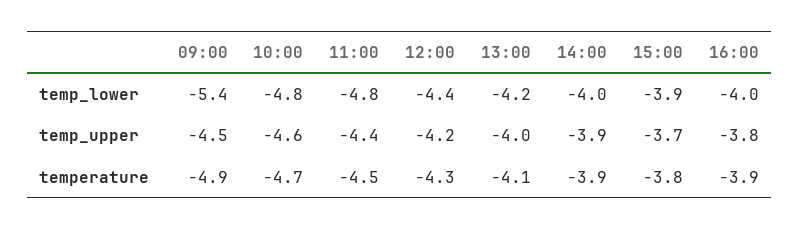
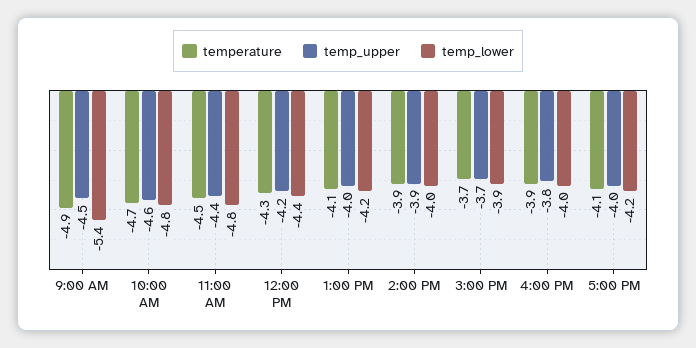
  {
    "temp_lower": {
      "09:00": -5.4,
      "10:00": -4.8,
      "11:00": -4.8,
      "12:00": -4.4,
      "13:00": -4.2,
      "14:00": -4,
      "15:00": -3.9,
-     "16:00": -4
+     "16:00": -4,
+     "5:00 PM": -4.2
    },
    "temp_upper": {
      "09:00": -4.5,
      "10:00": -4.6,
      "11:00": -4.4,
      "12:00": -4.2,
      "13:00": -4,
      "14:00": -3.9,
      "15:00": -3.7,
-     "16:00": -3.8
+     "16:00": -3.8,
+     "5:00 PM": -4
    },
    "temperature": {
      "09:00": -4.9,
      "10:00": -4.7,
      "11:00": -4.5,
      "12:00": -4.3,
      "13:00": -4.1,
      "14:00": -3.9,
-     "15:00": -3.8,
+     "15:00": -3.7,
-     "16:00": -3.9
+     "16:00": -3.9,
+     "5:00 PM": -4.1
    }
  }

